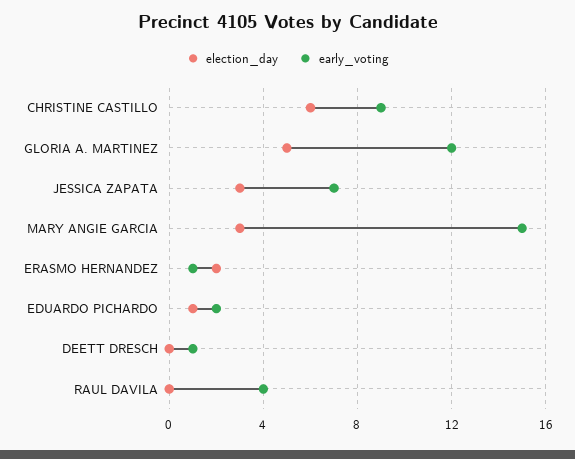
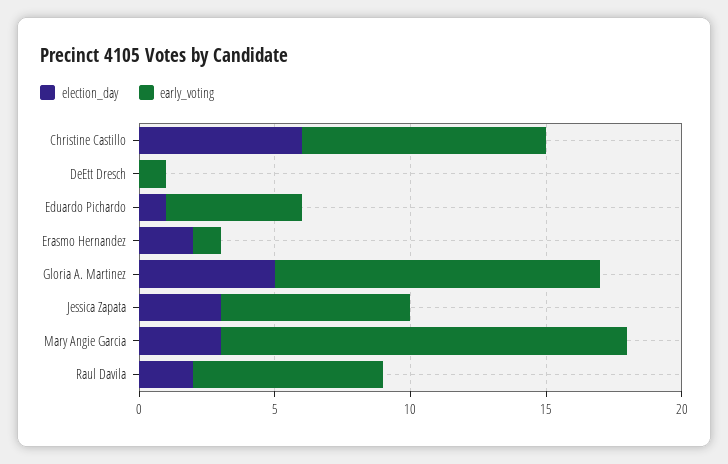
  {
    "election_day": {
      "CHRISTINE CASTILLO": 6,
      "GLORIA A. MARTINEZ": 5,
      "JESSICA ZAPATA": 3,
      "MARY ANGIE GARCIA": 3,
      "ERASMO HERNANDEZ": 2,
      "EDUARDO PICHARDO": 1,
      "DEETT DRESCH": 0,
-     "RAUL DAVILA": 0
+     "RAUL DAVILA": 2
    },
    "early_voting": {
      "CHRISTINE CASTILLO": 9,
      "GLORIA A. MARTINEZ": 12,
      "JESSICA ZAPATA": 7,
      "MARY ANGIE GARCIA": 15,
      "ERASMO HERNANDEZ": 1,
-     "EDUARDO PICHARDO": 2,
+     "EDUARDO PICHARDO": 5,
      "DEETT DRESCH": 1,
-     "RAUL DAVILA": 4
+     "RAUL DAVILA": 7
    }
  }

